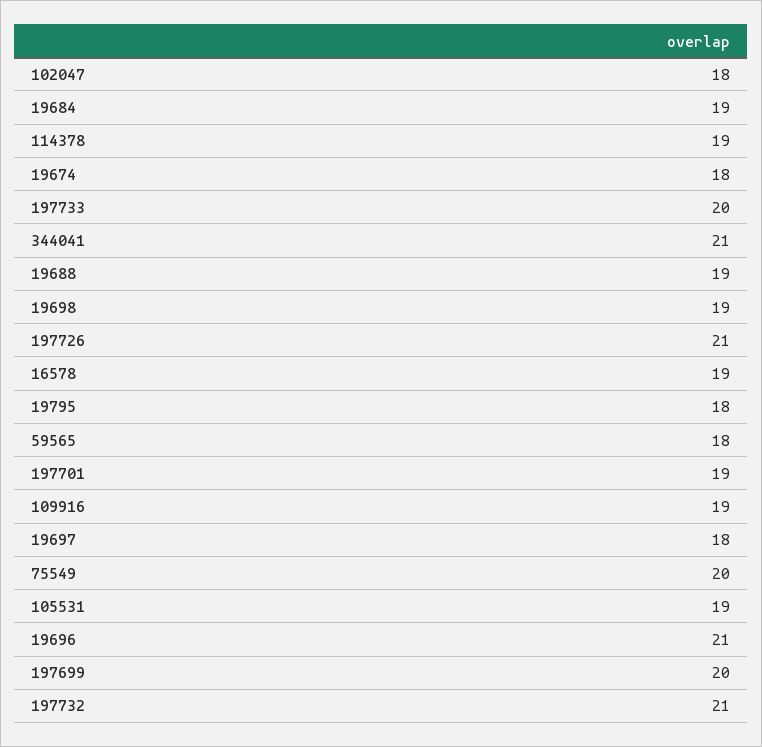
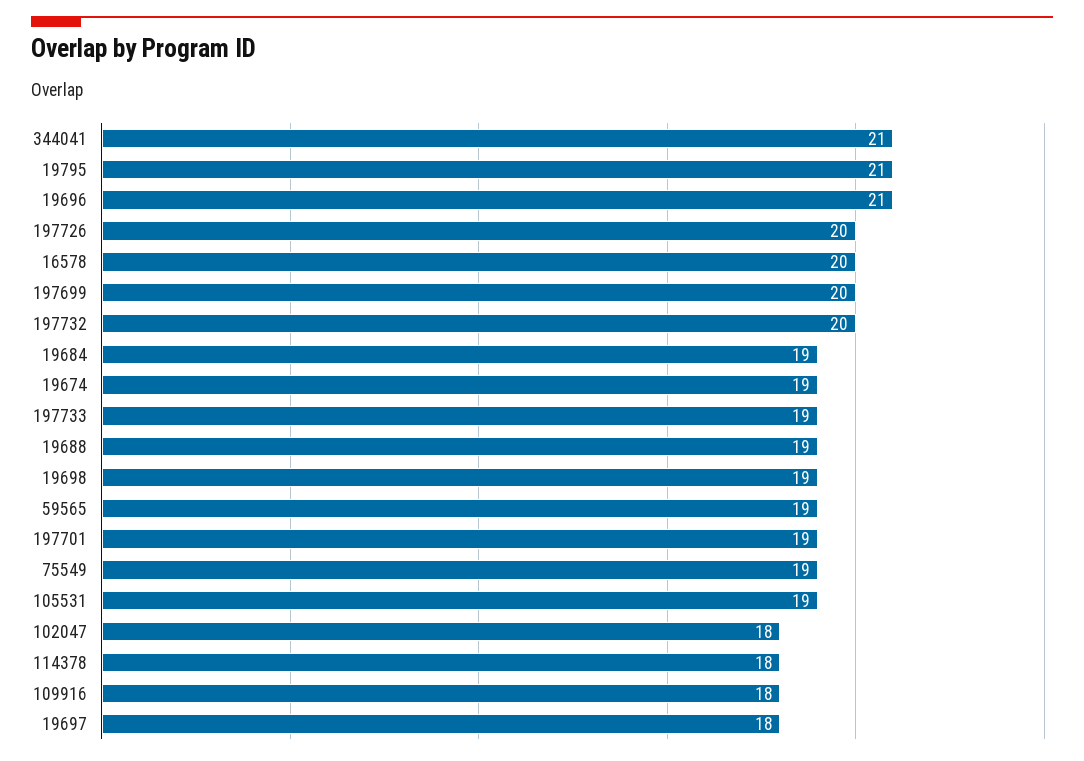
  {
    "102047": 18,
    "19684": 19,
-   "114378": 19,
+   "114378": 18,
-   "19674": 18,
+   "19674": 19,
-   "197733": 20,
+   "197733": 19,
    "344041": 21,
    "19688": 19,
    "19698": 19,
-   "197726": 21,
+   "197726": 20,
-   "16578": 19,
+   "16578": 20,
-   "19795": 18,
+   "19795": 21,
-   "59565": 18,
+   "59565": 19,
    "197701": 19,
-   "109916": 19,
+   "109916": 18,
    "19697": 18,
-   "75549": 20,
+   "75549": 19,
    "105531": 19,
    "19696": 21,
    "197699": 20,
-   "197732": 21
+   "197732": 20
  }

